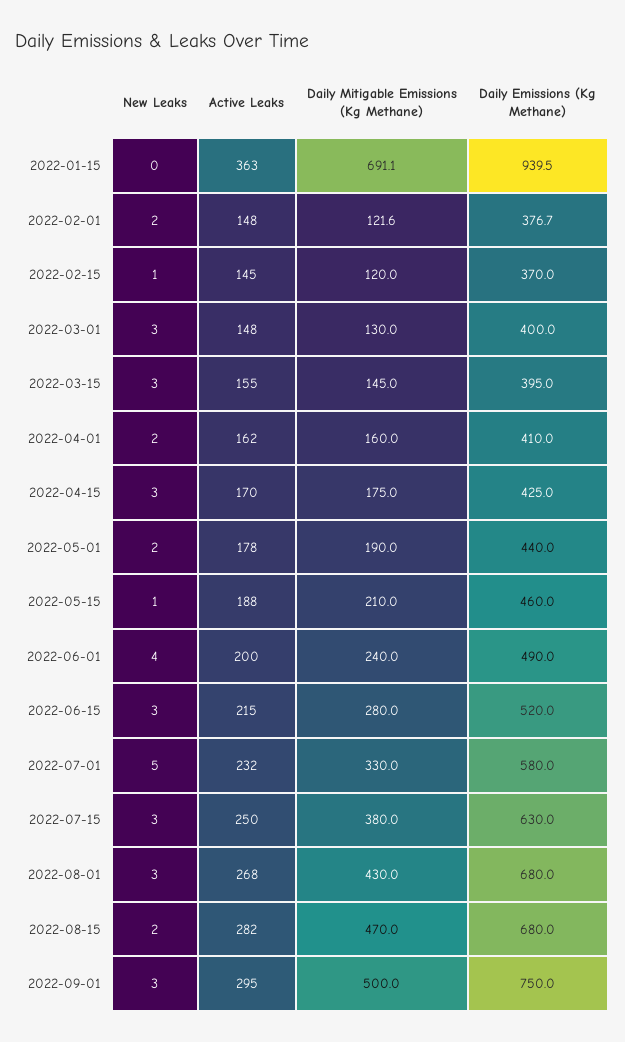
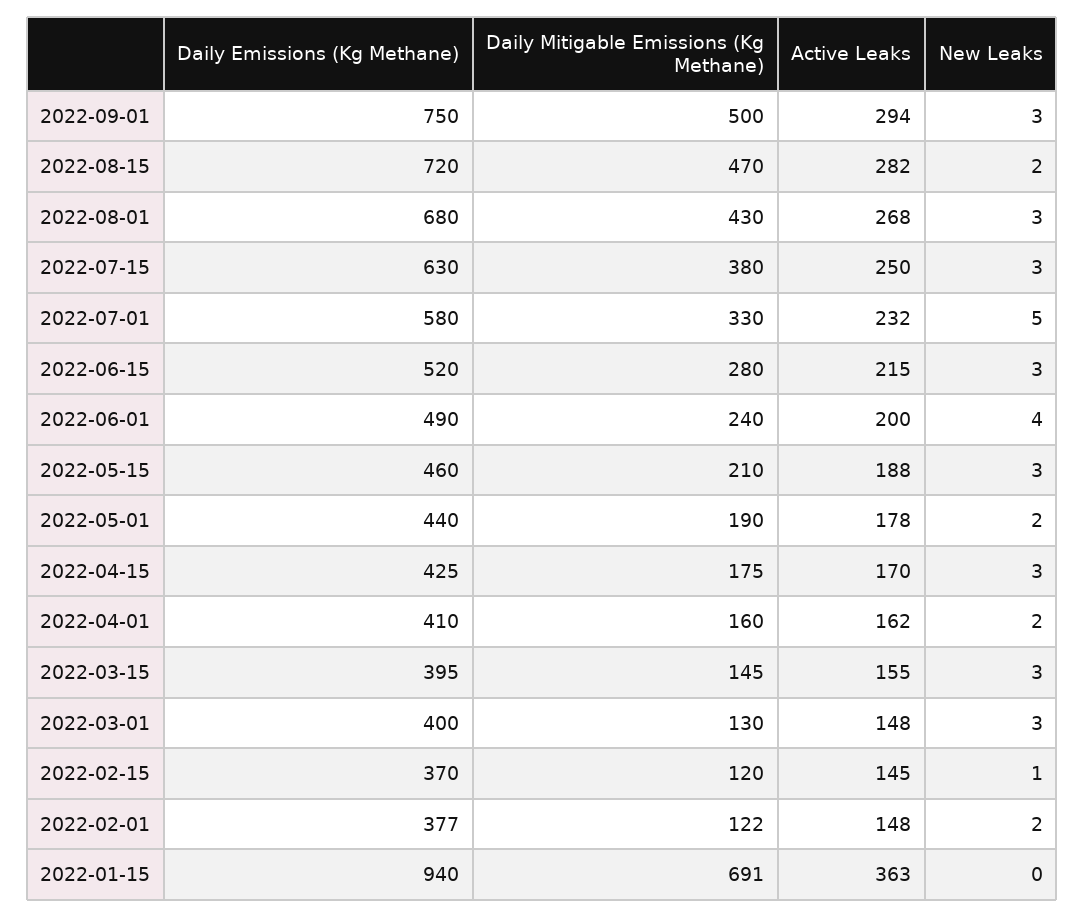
  {
    "New Leaks": {
      "2022-01-15": 0,
      "2022-02-01": 2,
      "2022-02-15": 1,
      "2022-03-01": 3,
      "2022-03-15": 3,
      "2022-04-01": 2,
      "2022-04-15": 3,
      "2022-05-01": 2,
-     "2022-05-15": 1,
+     "2022-05-15": 3,
      "2022-06-01": 4,
      "2022-06-15": 3,
      "2022-07-01": 5,
      "2022-07-15": 3,
      "2022-08-01": 3,
      "2022-08-15": 2,
      "2022-09-01": 3
    },
    "Active Leaks": {
      "2022-01-15": 363,
      "2022-02-01": 148,
      "2022-02-15": 145,
      "2022-03-01": 148,
      "2022-03-15": 155,
      "2022-04-01": 162,
      "2022-04-15": 170,
      "2022-05-01": 178,
      "2022-05-15": 188,
      "2022-06-01": 200,
      "2022-06-15": 215,
      "2022-07-01": 232,
      "2022-07-15": 250,
      "2022-08-01": 268,
      "2022-08-15": 282,
-     "2022-09-01": 295
+     "2022-09-01": 294
    },
    "Daily Mitigable Emissions (Kg Methane)": {
      "2022-01-15": 691.1,
      "2022-02-01": 121.6,
      "2022-02-15": 120,
      "2022-03-01": 130,
      "2022-03-15": 145,
      "2022-04-01": 160,
      "2022-04-15": 175,
      "2022-05-01": 190,
      "2022-05-15": 210,
      "2022-06-01": 240,
      "2022-06-15": 280,
      "2022-07-01": 330,
      "2022-07-15": 380,
      "2022-08-01": 430,
      "2022-08-15": 470,
      "2022-09-01": 500
    },
    "Daily Emissions (Kg Methane)": {
      "2022-01-15": 939.5,
      "2022-02-01": 376.7,
      "2022-02-15": 370,
      "2022-03-01": 400,
      "2022-03-15": 395,
      "2022-04-01": 410,
      "2022-04-15": 425,
      "2022-05-01": 440,
      "2022-05-15": 460,
      "2022-06-01": 490,
      "2022-06-15": 520,
      "2022-07-01": 580,
      "2022-07-15": 630,
      "2022-08-01": 680,
-     "2022-08-15": 680,
+     "2022-08-15": 720,
      "2022-09-01": 750
    }
  }

